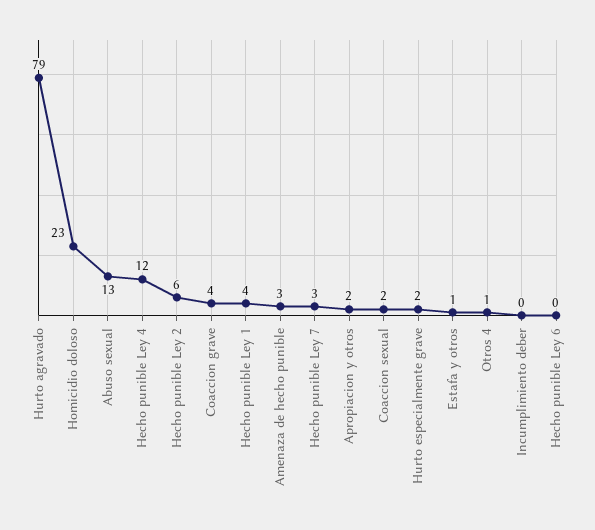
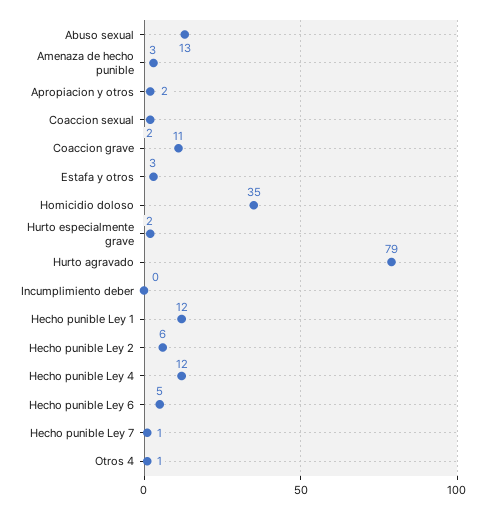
  {
    "Hurto agravado": 79,
-   "Homicidio doloso": 23,
+   "Homicidio doloso": 35,
    "Abuso sexual": 13,
    "Hecho punible Ley 4": 12,
    "Hecho punible Ley 2": 6,
-   "Coaccion grave": 4,
+   "Coaccion grave": 11,
-   "Hecho punible Ley 1": 4,
+   "Hecho punible Ley 1": 12,
    "Amenaza de hecho punible": 3,
-   "Hecho punible Ley 7": 3,
+   "Hecho punible Ley 7": 1,
    "Apropiacion y otros": 2,
    "Coaccion sexual": 2,
    "Hurto especialmente grave": 2,
-   "Estafa y otros": 1,
+   "Estafa y otros": 3,
    "Otros 4": 1,
    "Incumplimiento deber": 0,
-   "Hecho punible Ley 6": 0
+   "Hecho punible Ley 6": 5
  }

